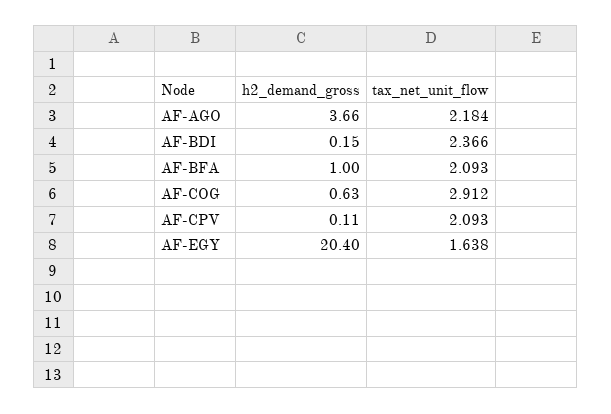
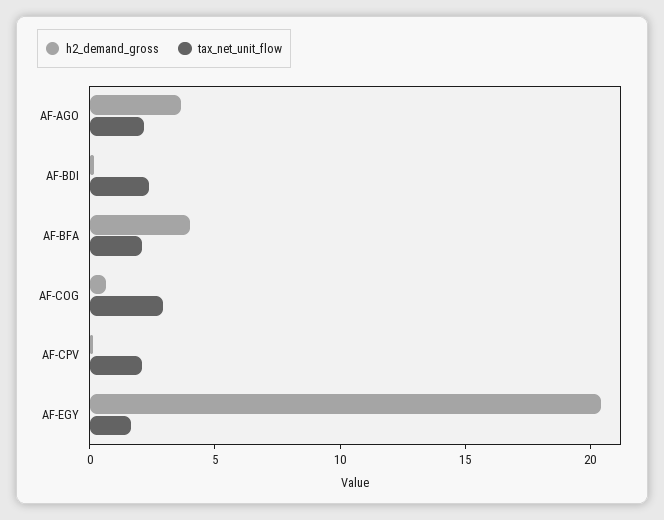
  {
    "h2_demand_gross": {
      "AF-AGO": 3.66,
      "AF-BDI": 0.15,
-     "AF-BFA": 1,
+     "AF-BFA": 4,
      "AF-COG": 0.63,
      "AF-CPV": 0.11,
      "AF-EGY": 20.4
    },
    "tax_net_unit_flow": {
      "AF-AGO": 2.184,
      "AF-BDI": 2.366,
      "AF-BFA": 2.093,
      "AF-COG": 2.912,
      "AF-CPV": 2.093,
      "AF-EGY": 1.638
    }
  }

